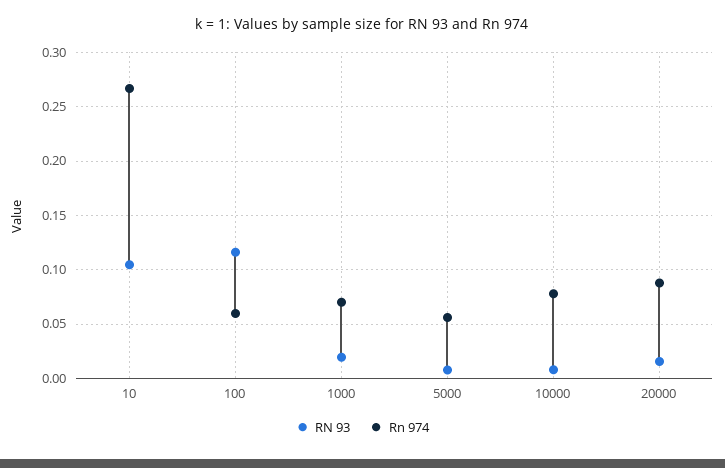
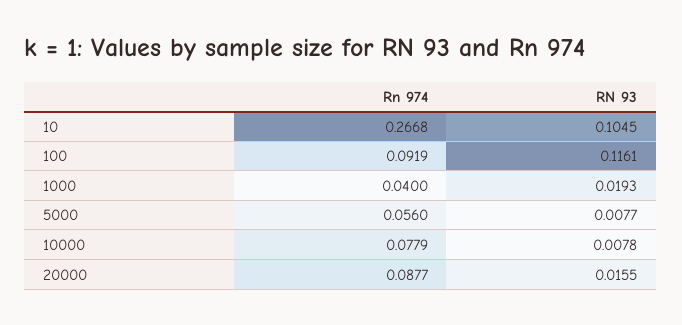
  {
    "RN 93": {
      "10": 0.1045,
      "100": 0.1161,
      "1000": 0.0193,
      "5000": 0.0077,
      "10000": 0.0078,
      "20000": 0.0155
    },
    "Rn 974": {
      "10": 0.2668,
-     "100": 0.06,
+     "100": 0.0919,
-     "1000": 0.07,
+     "1000": 0.04,
      "5000": 0.056,
      "10000": 0.0779,
      "20000": 0.0877
    }
  }

